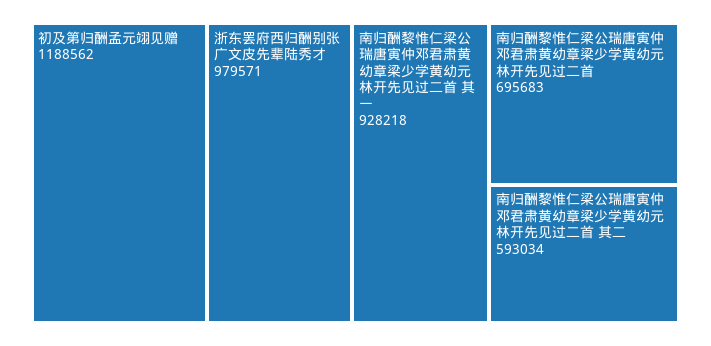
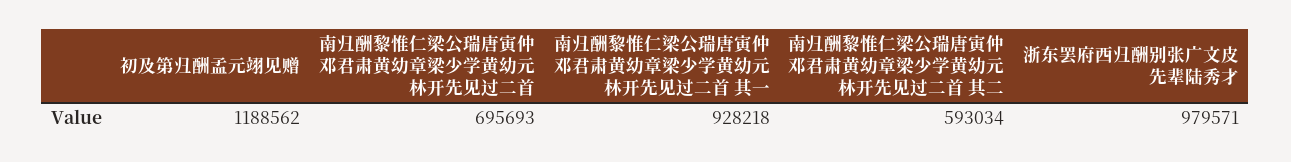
  {
    "初及第归酬孟元翊见赠": 1188562,
    "浙东罢府西归酬别张广文皮先辈陆秀才": 979571,
    "南归酬黎惟仁梁公瑞唐寅仲邓君肃黄幼章梁少学黄幼元林开先见过二首 其一": 928218,
-   "南归酬黎惟仁梁公瑞唐寅仲邓君肃黄幼章梁少学黄幼元林开先见过二首": 695683,
+   "南归酬黎惟仁梁公瑞唐寅仲邓君肃黄幼章梁少学黄幼元林开先见过二首": 695693,
    "南归酬黎惟仁梁公瑞唐寅仲邓君肃黄幼章梁少学黄幼元林开先见过二首 其二": 593034
  }

